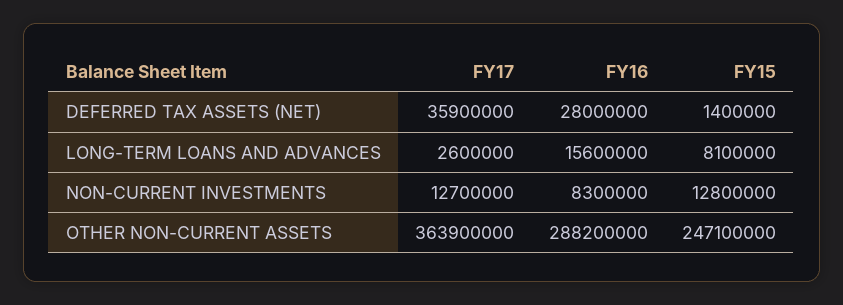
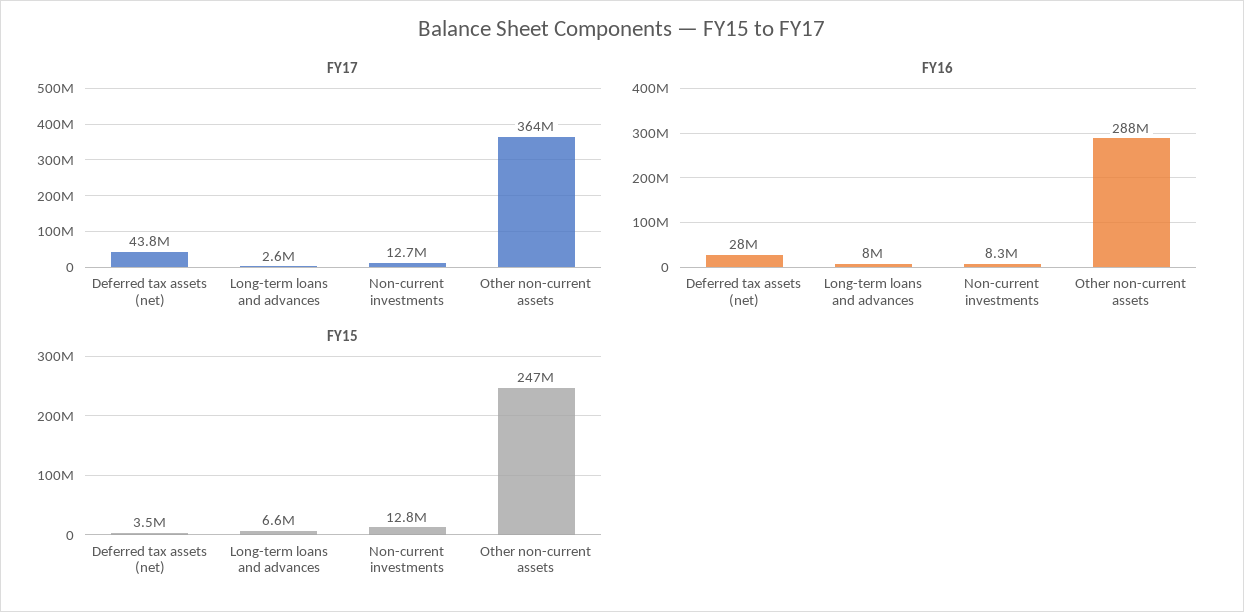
  {
    "FY17": {
-     "DEFERRED TAX ASSETS (NET)": 35900000,
+     "DEFERRED TAX ASSETS (NET)": 43800000,
      "LONG-TERM LOANS AND ADVANCES": 2600000,
      "NON-CURRENT INVESTMENTS": 12700000,
      "OTHER NON-CURRENT ASSETS": 363900000
    },
    "FY16": {
      "DEFERRED TAX ASSETS (NET)": 28000000,
-     "LONG-TERM LOANS AND ADVANCES": 15600000,
+     "LONG-TERM LOANS AND ADVANCES": 8000000,
      "NON-CURRENT INVESTMENTS": 8300000,
      "OTHER NON-CURRENT ASSETS": 288200000
    },
    "FY15": {
-     "DEFERRED TAX ASSETS (NET)": 1400000,
+     "DEFERRED TAX ASSETS (NET)": 3500000,
-     "LONG-TERM LOANS AND ADVANCES": 8100000,
+     "LONG-TERM LOANS AND ADVANCES": 6600000,
      "NON-CURRENT INVESTMENTS": 12800000,
      "OTHER NON-CURRENT ASSETS": 247100000
    }
  }

